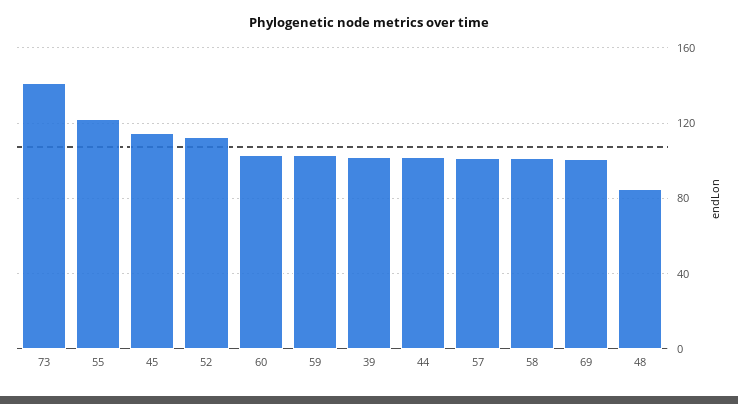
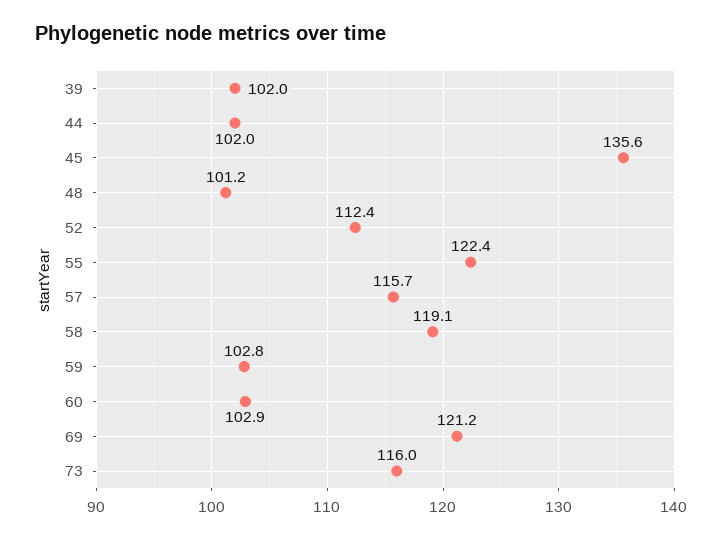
  {
-   "73": 140,
+   "73": 116,
    "55": 122.4,
-   "45": 115,
+   "45": 135.6,
    "52": 112.4,
    "60": 102.9,
    "59": 102.8,
    "39": 102,
    "44": 102,
-   "57": 100,
+   "57": 115.7,
-   "58": 100,
+   "58": 119.1,
-   "69": 100,
+   "69": 121.2,
-   "48": 85
+   "48": 101.2
  }

